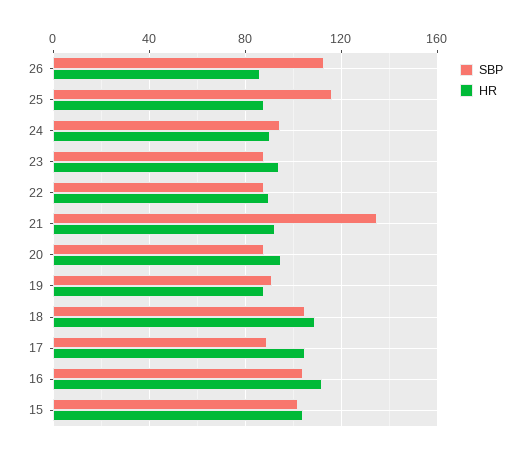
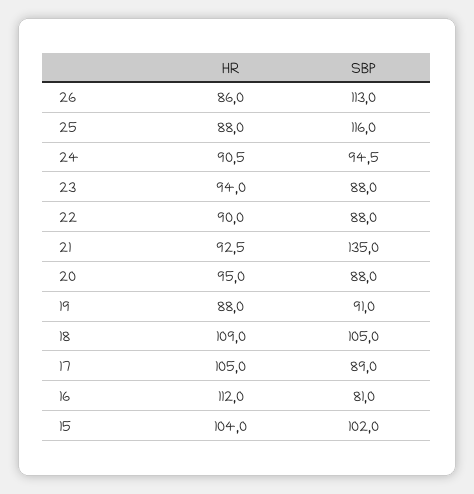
  {
    "SBP": {
      "26": 113,
      "25": 116,
      "24": 94.5,
      "23": 88,
      "22": 88,
      "21": 135,
      "20": 88,
      "19": 91,
      "18": 105,
      "17": 89,
-     "16": 105,
+     "16": 81,
      "15": 102
    },
    "HR": {
      "26": 86,
      "25": 88,
      "24": 90.5,
      "23": 94,
      "22": 90,
      "21": 92.5,
      "20": 95,
      "19": 88,
      "18": 109,
      "17": 105,
      "16": 112,
      "15": 104
    }
  }

